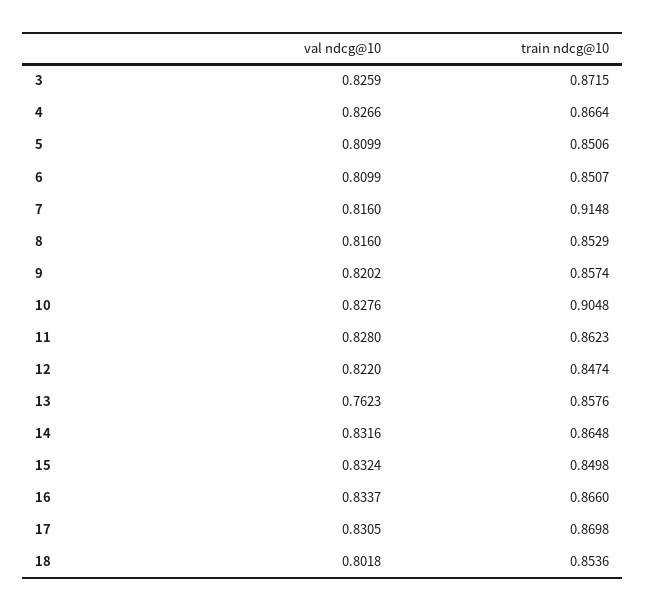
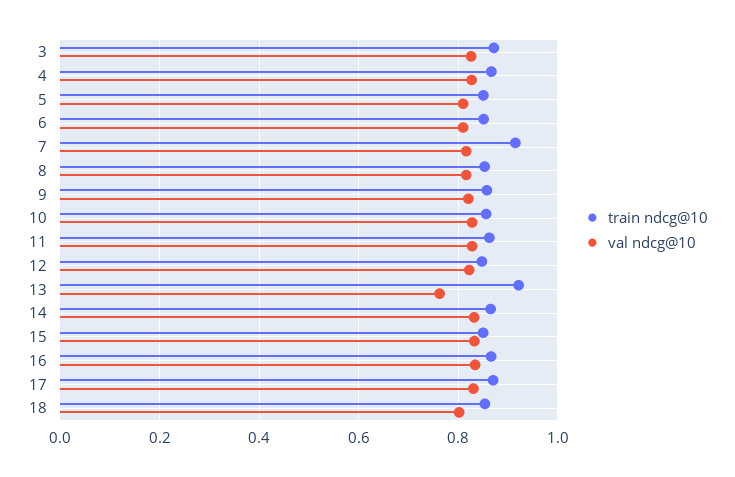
  {
    "val ndcg@10": {
      "3": 0.8259,
      "4": 0.8266,
      "5": 0.8099,
      "6": 0.8099,
      "7": 0.816,
      "8": 0.816,
      "9": 0.8202,
      "10": 0.8276,
      "11": 0.828,
      "12": 0.822,
      "13": 0.7623,
      "14": 0.8316,
      "15": 0.8324,
      "16": 0.8337,
      "17": 0.8305,
      "18": 0.8018
    },
    "train ndcg@10": {
      "3": 0.8715,
      "4": 0.8664,
      "5": 0.8506,
      "6": 0.8507,
      "7": 0.9148,
      "8": 0.8529,
      "9": 0.8574,
-     "10": 0.9048,
+     "10": 0.86,
      "11": 0.8623,
      "12": 0.8474,
-     "13": 0.8576,
+     "13": 0.92,
      "14": 0.8648,
      "15": 0.8498,
      "16": 0.866,
      "17": 0.8698,
      "18": 0.8536
    }
  }

